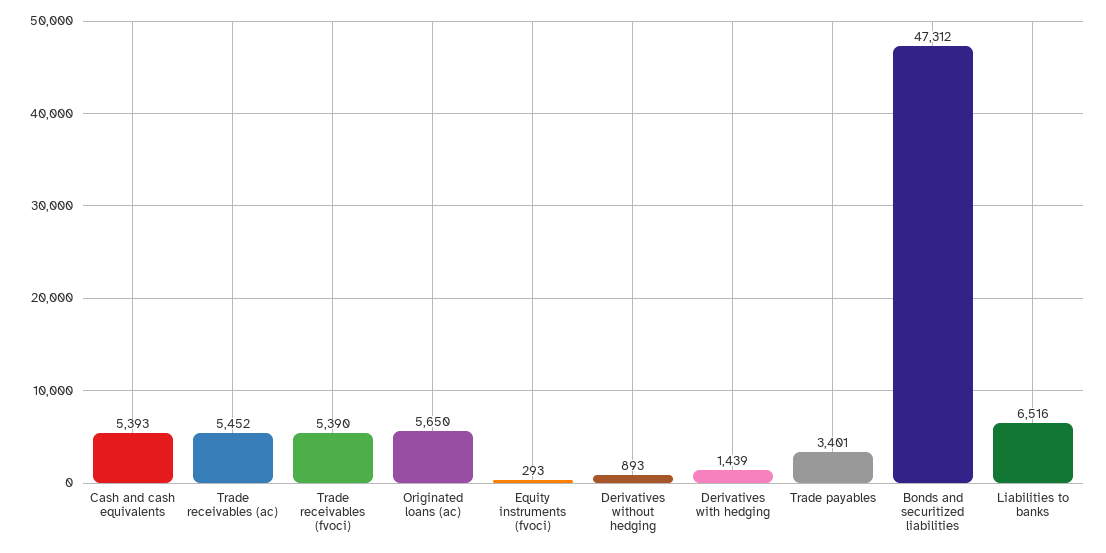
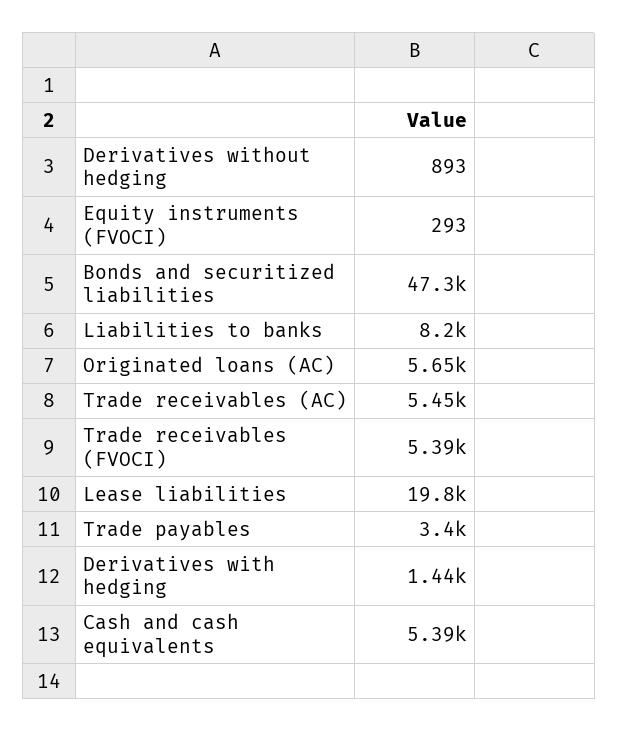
  {
    "Cash and cash equivalents": 5393,
    "Trade receivables (ac)": 5452,
    "Trade receivables (fvoci)": 5390,
    "Originated loans (ac)": 5650,
    "Equity instruments (fvoci)": 293,
    "Derivatives without hedging": 893,
    "Derivatives with hedging": 1439,
    "Trade payables": 3401,
    "Bonds and securitized liabilities": 47312,
-   "Liabilities to banks": 6516
+   "Liabilities to banks": 8200,
+   "Lease liabilities": 19800
  }

